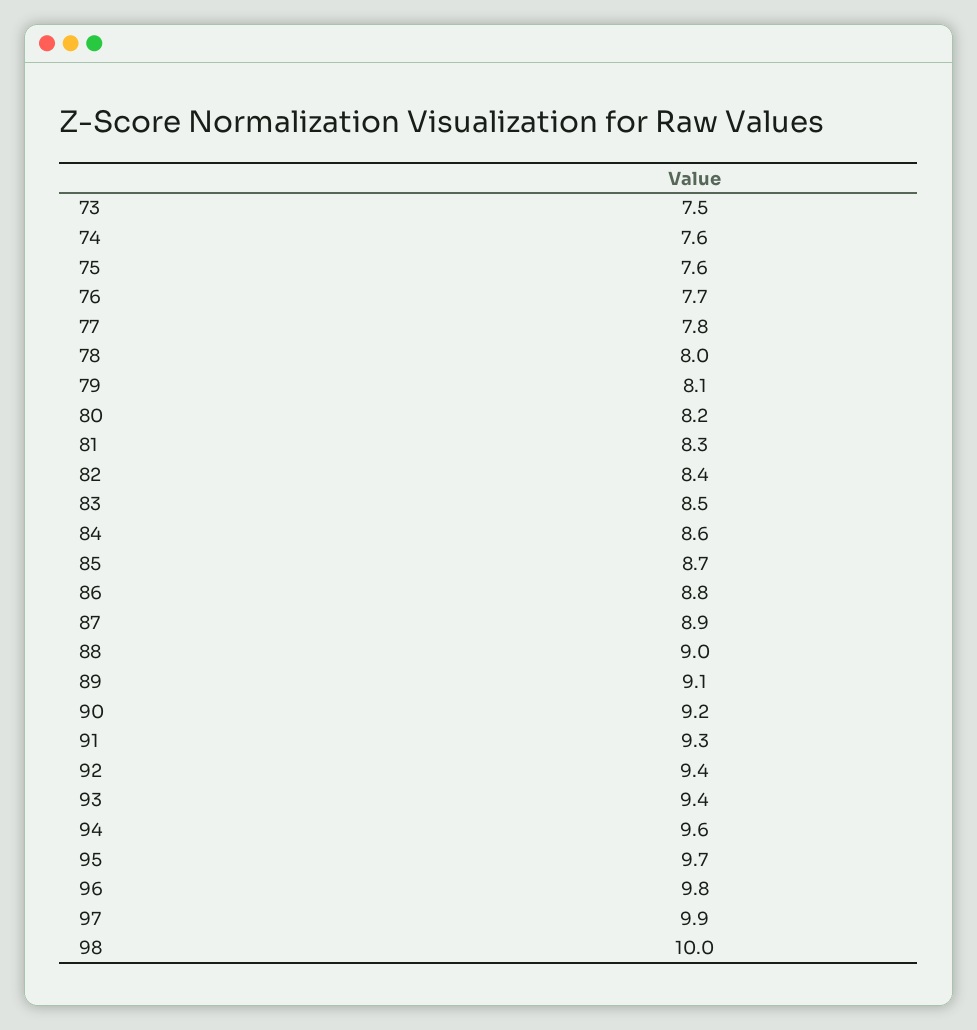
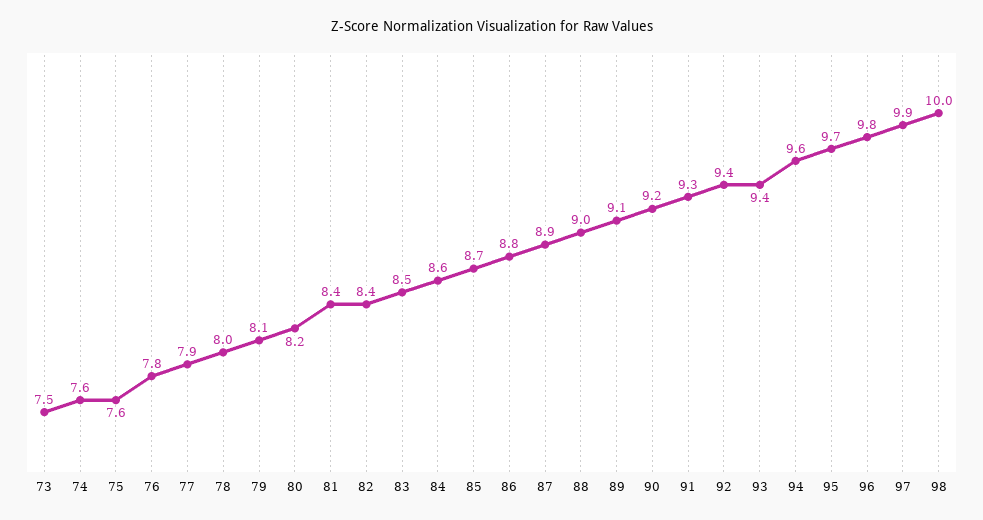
  {
    "73": 7.5,
    "74": 7.6,
    "75": 7.6,
-   "76": 7.7,
+   "76": 7.8,
-   "77": 7.8,
+   "77": 7.9,
    "78": 8,
    "79": 8.1,
    "80": 8.2,
-   "81": 8.3,
+   "81": 8.4,
    "82": 8.4,
    "83": 8.5,
    "84": 8.6,
    "85": 8.7,
    "86": 8.8,
    "87": 8.9,
    "88": 9,
    "89": 9.1,
    "90": 9.2,
    "91": 9.3,
    "92": 9.4,
    "93": 9.4,
    "94": 9.6,
    "95": 9.7,
    "96": 9.8,
    "97": 9.9,
    "98": 10
  }

